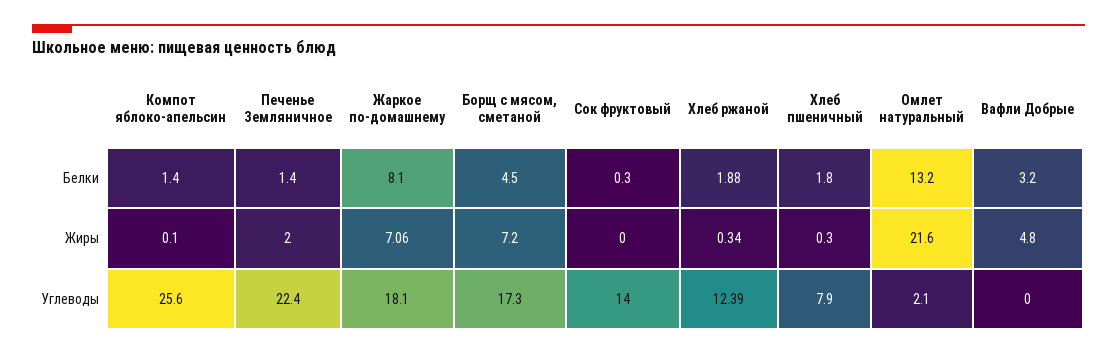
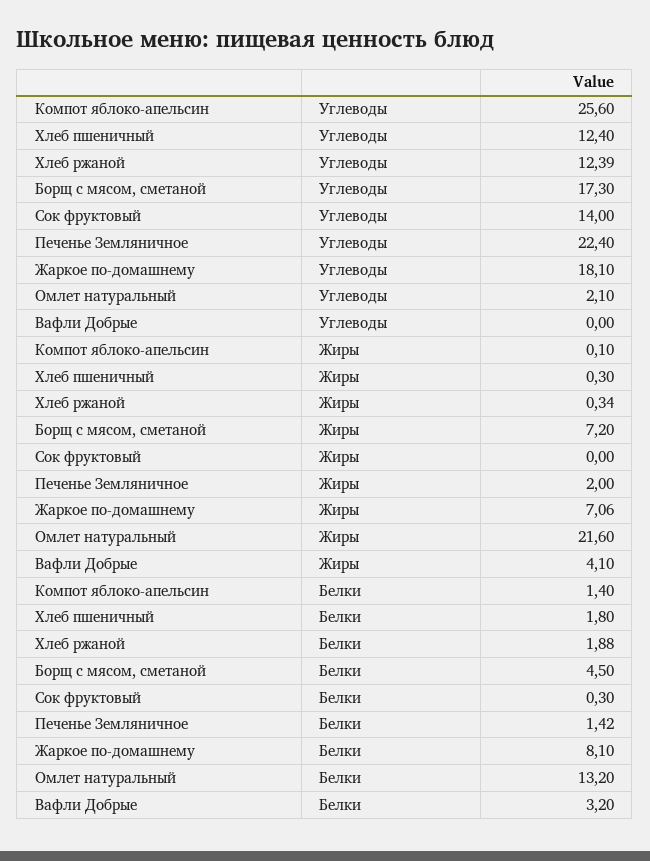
  {
    "Компот яблоко-апельсин": {
      "Белки": 1.4,
      "Жиры": 0.1,
      "Углеводы": 25.6
    },
    "Печенье Земляничное": {
-     "Белки": 1.4,
+     "Белки": 1.42,
      "Жиры": 2,
      "Углеводы": 22.4
    },
    "Жаркое по-домашнему": {
      "Белки": 8.1,
      "Жиры": 7.06,
      "Углеводы": 18.1
    },
    "Борщ с мясом, сметаной": {
      "Белки": 4.5,
      "Жиры": 7.2,
      "Углеводы": 17.3
    },
    "Сок фруктовый": {
      "Белки": 0.3,
      "Жиры": 0,
      "Углеводы": 14
    },
    "Хлеб ржаной": {
      "Белки": 1.88,
      "Жиры": 0.34,
      "Углеводы": 12.39
    },
    "Хлеб пшеничный": {
      "Белки": 1.8,
      "Жиры": 0.3,
-     "Углеводы": 7.9
+     "Углеводы": 12.4
    },
    "Омлет натуральный": {
      "Белки": 13.2,
      "Жиры": 21.6,
      "Углеводы": 2.1
    },
    "Вафли Добрые": {
      "Белки": 3.2,
-     "Жиры": 4.8,
+     "Жиры": 4.1,
      "Углеводы": 0
    }
  }

